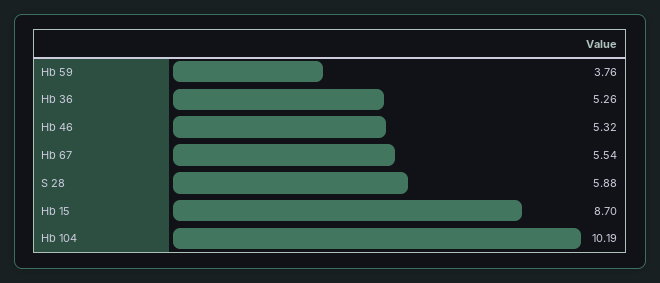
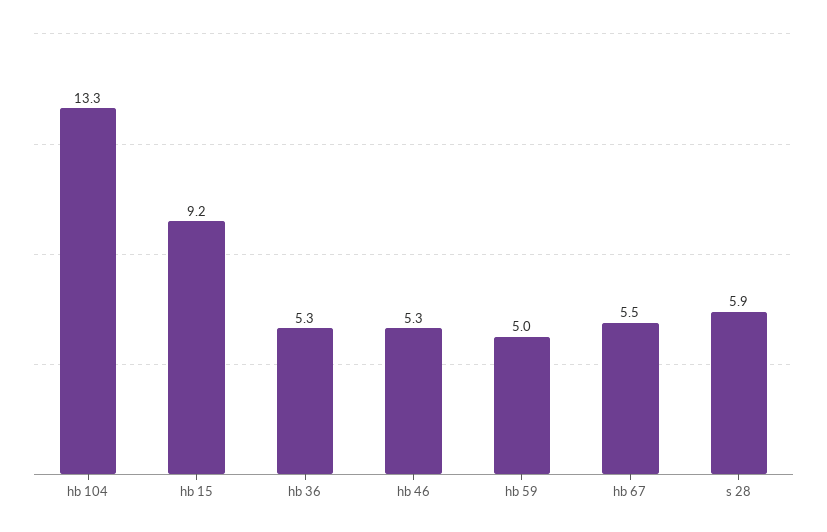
  {
-   "Hb 59": 3.76,
+   "Hb 59": 5,
    "Hb 36": 5.26,
    "Hb 46": 5.32,
    "Hb 67": 5.54,
    "S 28": 5.88,
-   "Hb 15": 8.7,
+   "Hb 15": 9.2,
-   "Hb 104": 10.19
+   "Hb 104": 13.3
  }

